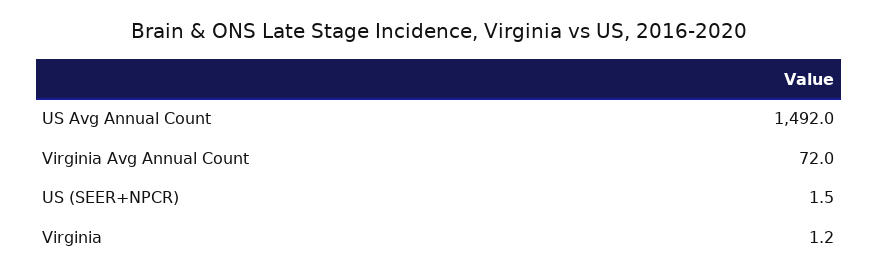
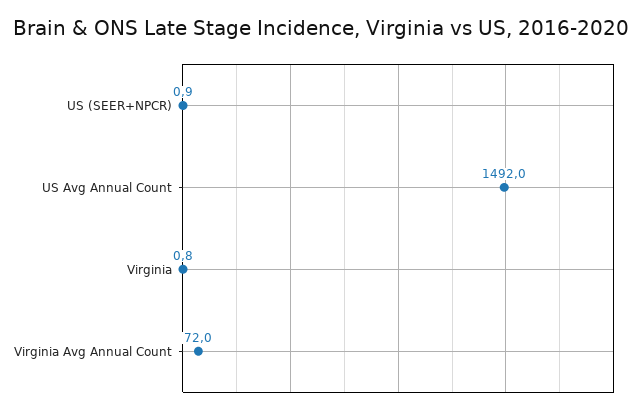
  {
    "US Avg Annual Count": 1492,
    "Virginia Avg Annual Count": 72,
-   "US (SEER+NPCR)": 1.5,
+   "US (SEER+NPCR)": 0.9,
-   "Virginia": 1.2
+   "Virginia": 0.8
  }

